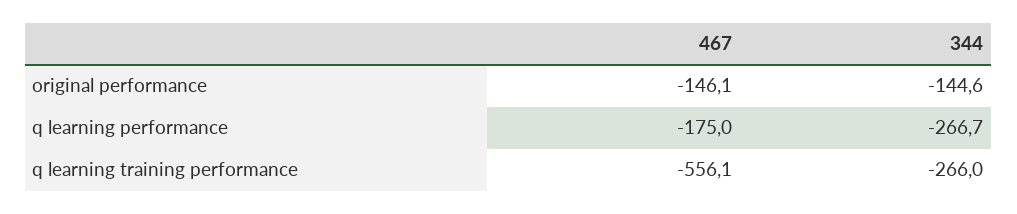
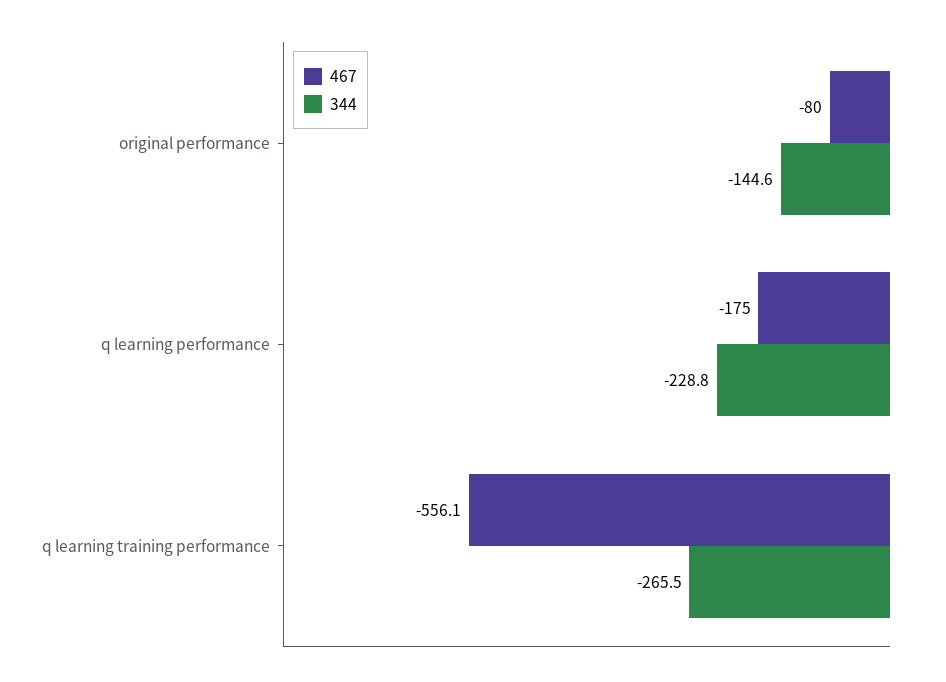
  {
    "467": {
-     "original performance": -146.1,
+     "original performance": -80,
      "q learning performance": -175,
      "q learning training performance": -556.1
    },
    "344": {
      "original performance": -144.6,
-     "q learning performance": -266.7,
+     "q learning performance": -228.8,
-     "q learning training performance": -266
+     "q learning training performance": -265.5
    }
  }

